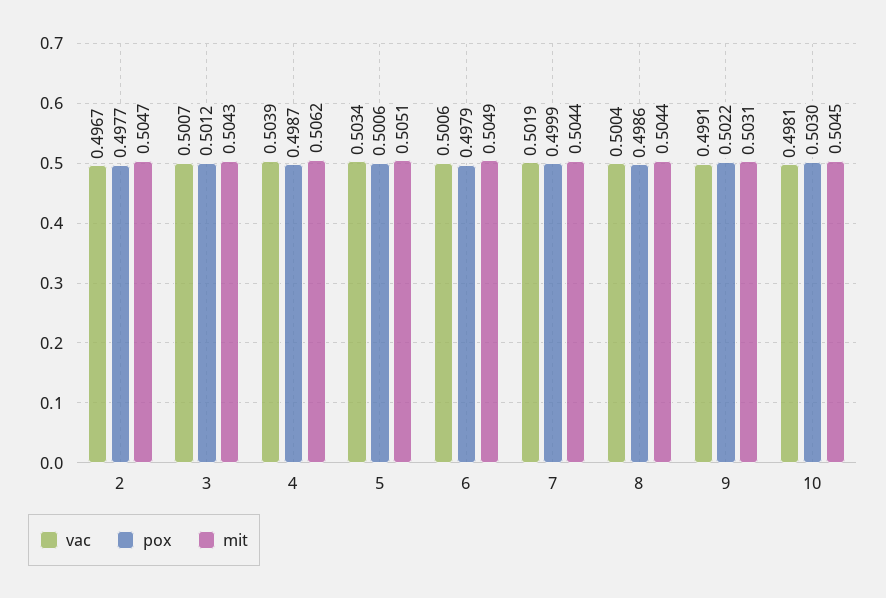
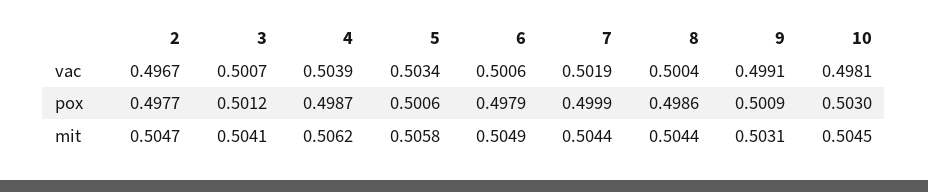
  {
    "vac": {
      "2": 0.4967,
      "3": 0.5007,
      "4": 0.5039,
      "5": 0.5034,
      "6": 0.5006,
      "7": 0.5019,
      "8": 0.5004,
      "9": 0.4991,
      "10": 0.4981
    },
    "pox": {
      "2": 0.4977,
      "3": 0.5012,
      "4": 0.4987,
      "5": 0.5006,
      "6": 0.4979,
      "7": 0.4999,
      "8": 0.4986,
-     "9": 0.5022,
+     "9": 0.5009,
      "10": 0.503
    },
    "mit": {
      "2": 0.5047,
-     "3": 0.5043,
+     "3": 0.5041,
      "4": 0.5062,
-     "5": 0.5051,
+     "5": 0.5058,
      "6": 0.5049,
      "7": 0.5044,
      "8": 0.5044,
      "9": 0.5031,
      "10": 0.5045
    }
  }

